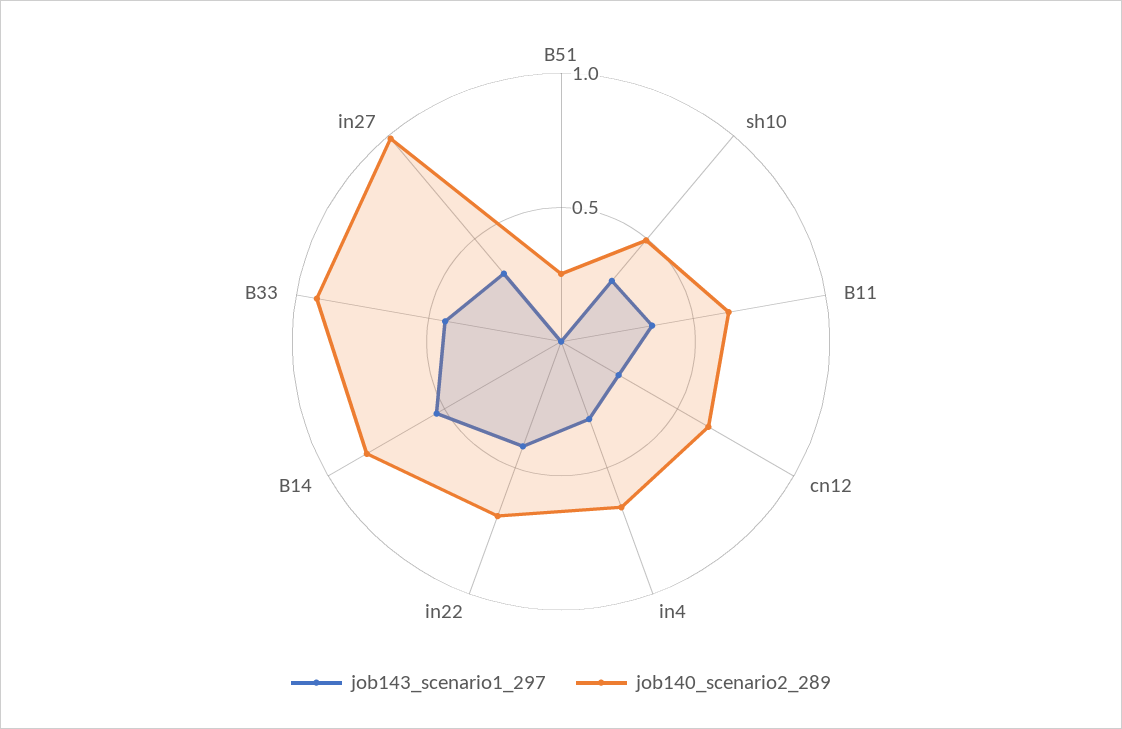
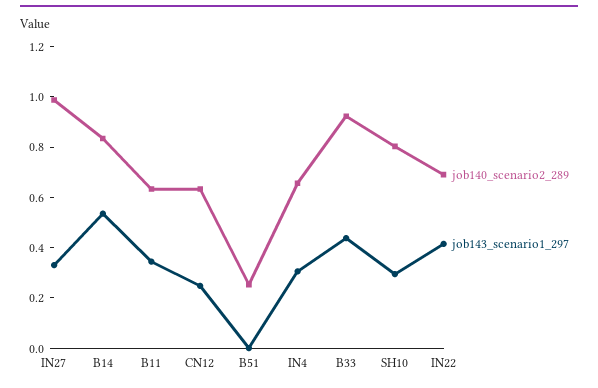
  {
    "job143_scenario1_297": {
      "B51": 0,
      "sh10": 0.3,
      "B11": 0.35,
      "cn12": 0.25,
      "in4": 0.3,
      "in22": 0.4,
      "B14": 0.55,
      "B33": 0.45,
      "in27": 0.35
    },
    "job140_scenario2_289": {
      "B51": 0.25,
-     "sh10": 0.5,
+     "sh10": 0.8,
      "B11": 0.65,
      "cn12": 0.65,
      "in4": 0.65,
      "in22": 0.7,
      "B14": 0.85,
      "B33": 0.9,
      "in27": 1
    }
  }

